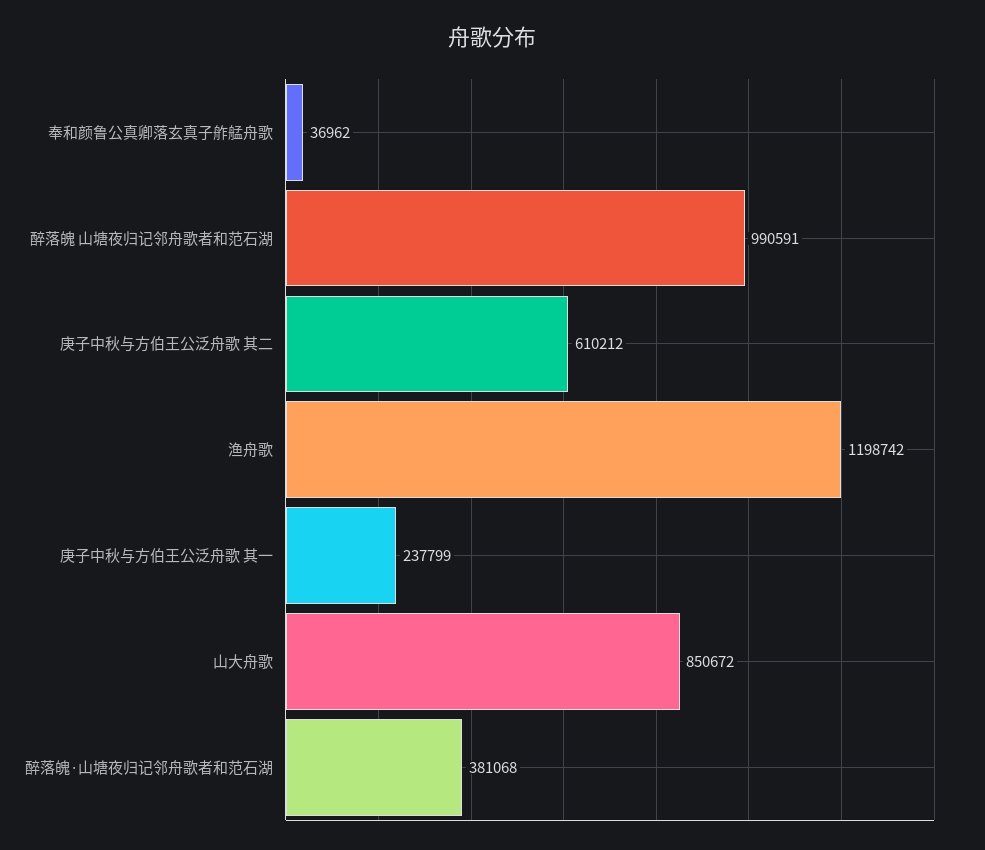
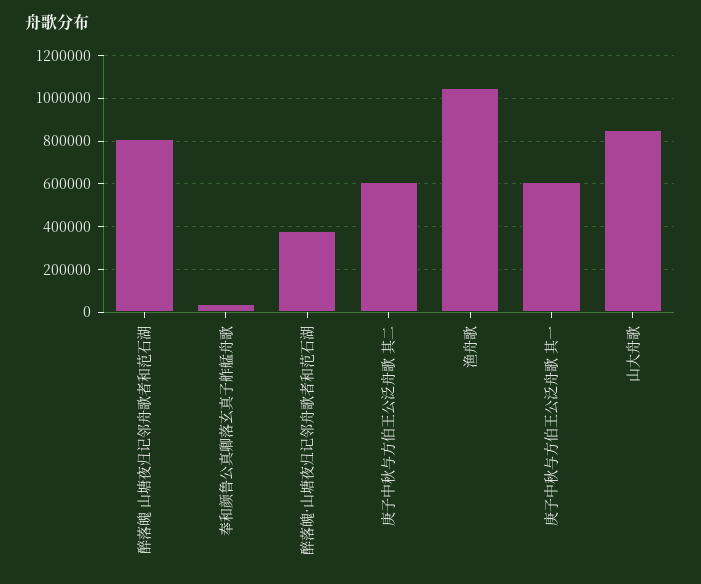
  {
    "奉和颜鲁公真卿落玄真子舴艋舟歌": 36962,
-   "醉落魄 山塘夜归记邻舟歌者和范石湖": 990591,
+   "醉落魄 山塘夜归记邻舟歌者和范石湖": 800000,
    "庚子中秋与方伯王公泛舟歌 其二": 610212,
-   "渔舟歌": 1198742,
+   "渔舟歌": 1050000,
-   "庚子中秋与方伯王公泛舟歌 其一": 237799,
+   "庚子中秋与方伯王公泛舟歌 其一": 600000,
    "山大舟歌": 850672,
    "醉落魄·山塘夜归记邻舟歌者和范石湖": 381068
  }

